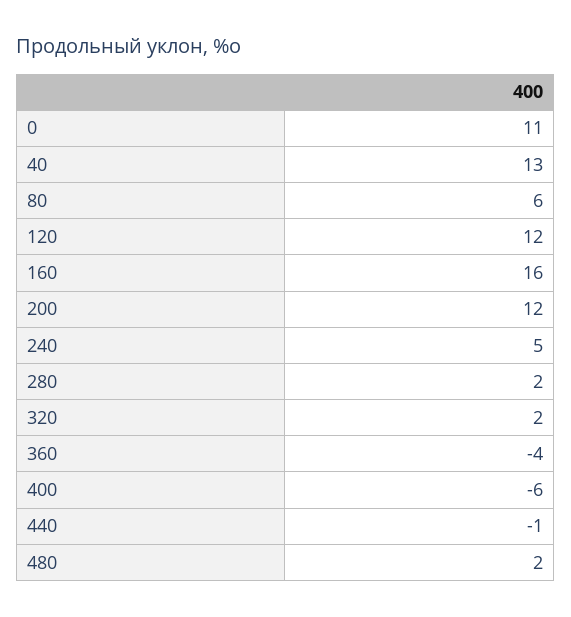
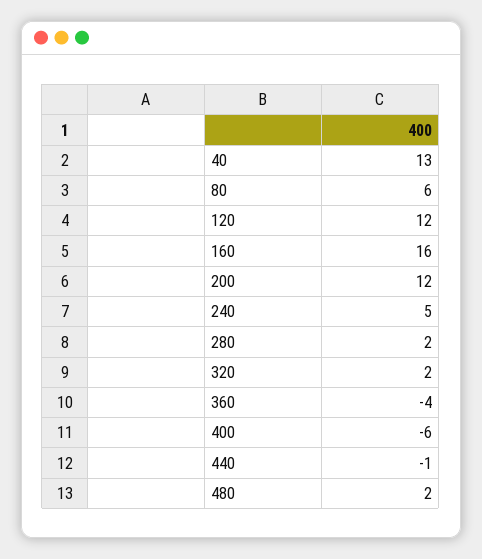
  {
-   "0": 11,
    "40": 13,
    "80": 6,
    "120": 12,
    "160": 16,
    "200": 12,
    "240": 5,
    "280": 2,
    "320": 2,
    "360": -4,
    "400": -6,
    "440": -1,
    "480": 2
  }

